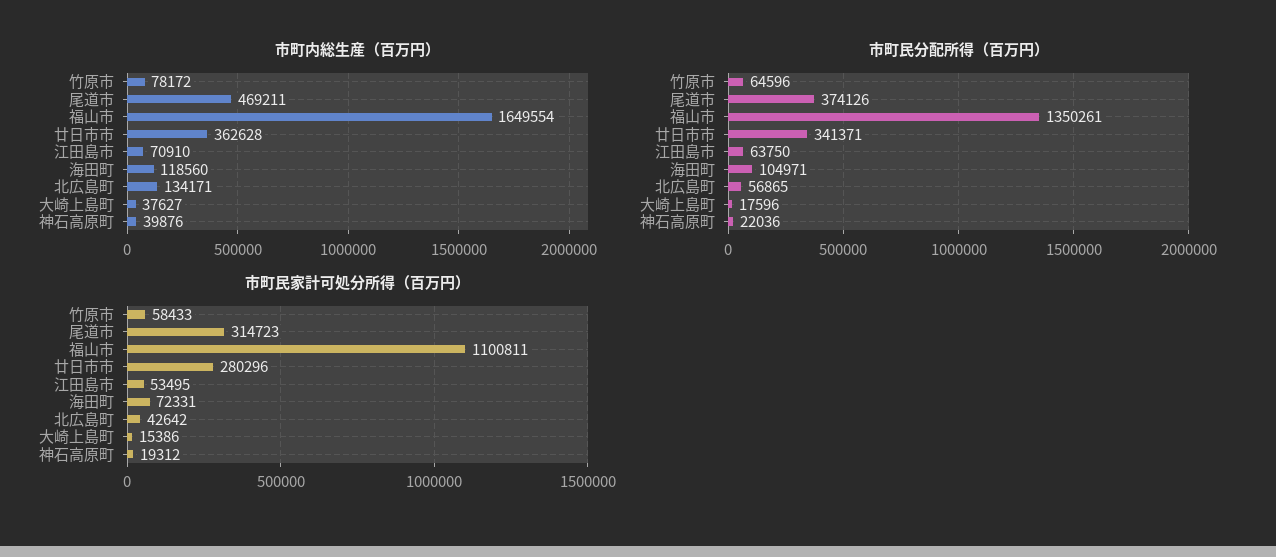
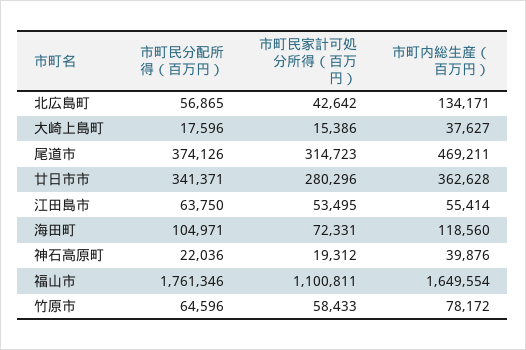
  {
    "市町内総生産（百万円）": {
      "竹原市": 78172,
      "尾道市": 469211,
      "福山市": 1649554,
      "廿日市市": 362628,
-     "江田島市": 70910,
+     "江田島市": 55414,
      "海田町": 118560,
      "北広島町": 134171,
      "大崎上島町": 37627,
      "神石高原町": 39876
    },
    "市町民分配所得（百万円）": {
      "竹原市": 64596,
      "尾道市": 374126,
-     "福山市": 1350261,
+     "福山市": 1761346,
      "廿日市市": 341371,
      "江田島市": 63750,
      "海田町": 104971,
      "北広島町": 56865,
      "大崎上島町": 17596,
      "神石高原町": 22036
    },
    "市町民家計可処分所得（百万円）": {
      "竹原市": 58433,
      "尾道市": 314723,
      "福山市": 1100811,
      "廿日市市": 280296,
      "江田島市": 53495,
      "海田町": 72331,
      "北広島町": 42642,
      "大崎上島町": 15386,
      "神石高原町": 19312
    }
  }

